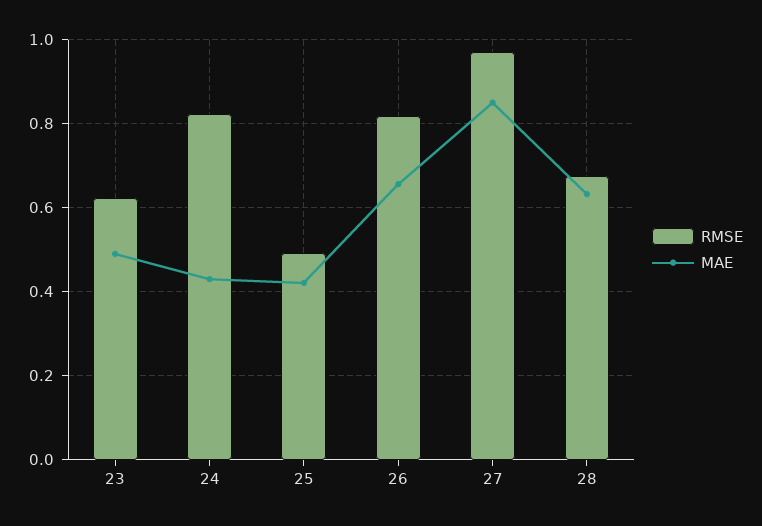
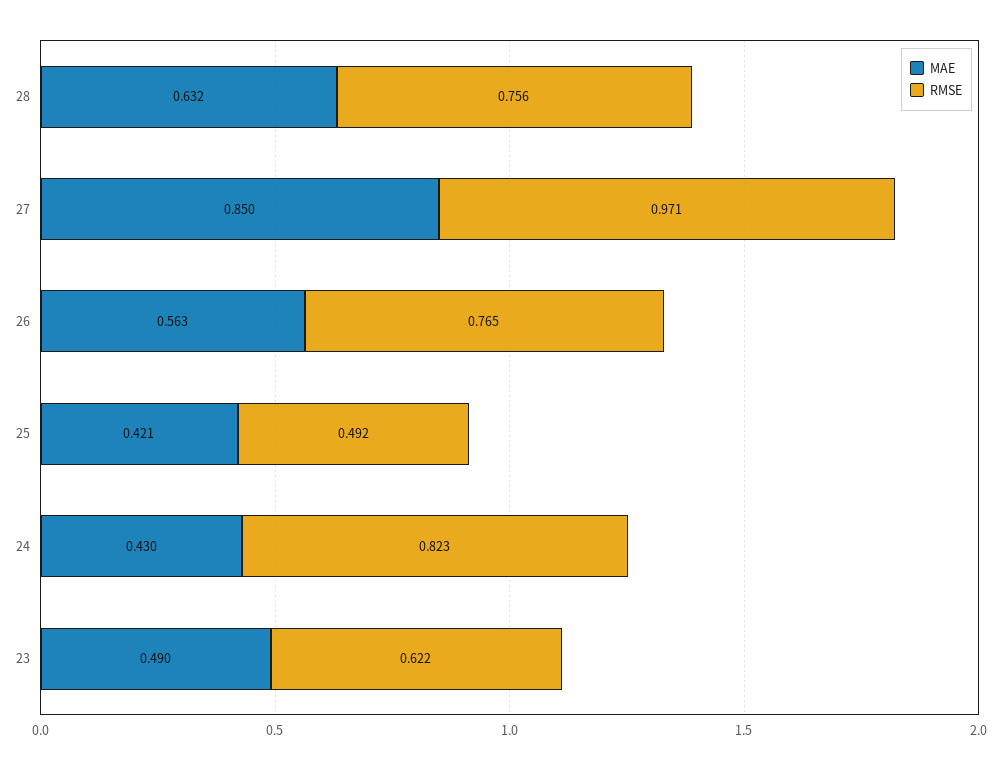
  {
    "RMSE": {
      "23": 0.622,
      "24": 0.823,
      "25": 0.492,
-     "26": 0.82,
+     "26": 0.765,
      "27": 0.971,
-     "28": 0.68
+     "28": 0.756
    },
    "MAE": {
      "23": 0.49,
      "24": 0.43,
      "25": 0.421,
-     "26": 0.66,
+     "26": 0.563,
      "27": 0.85,
      "28": 0.632
    }
  }

